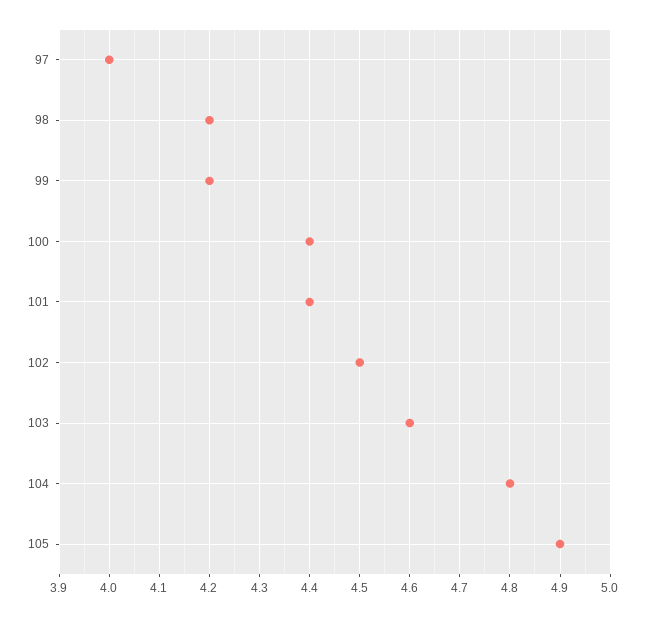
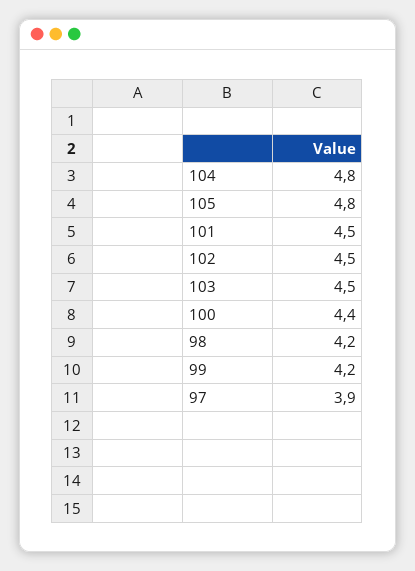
  {
-   "97": 4,
+   "97": 3.9,
    "98": 4.2,
    "99": 4.2,
    "100": 4.4,
-   "101": 4.4,
+   "101": 4.5,
    "102": 4.5,
-   "103": 4.6,
+   "103": 4.5,
    "104": 4.8,
-   "105": 4.9
+   "105": 4.8
  }

